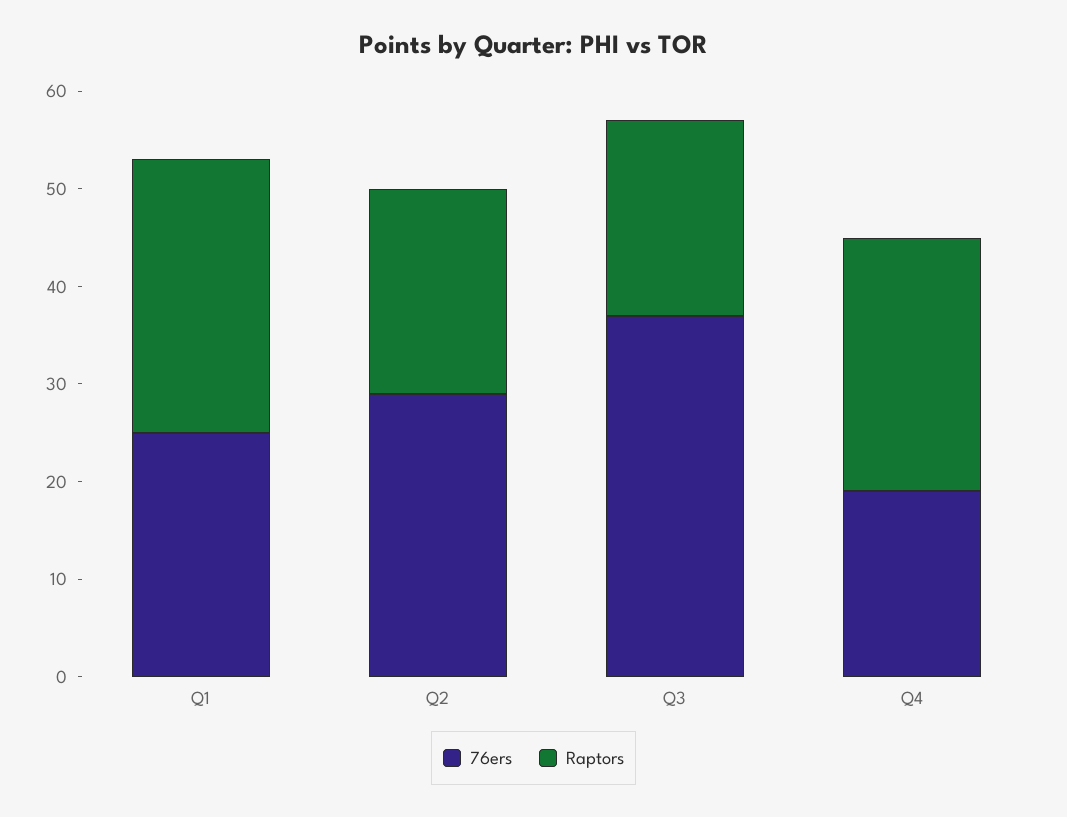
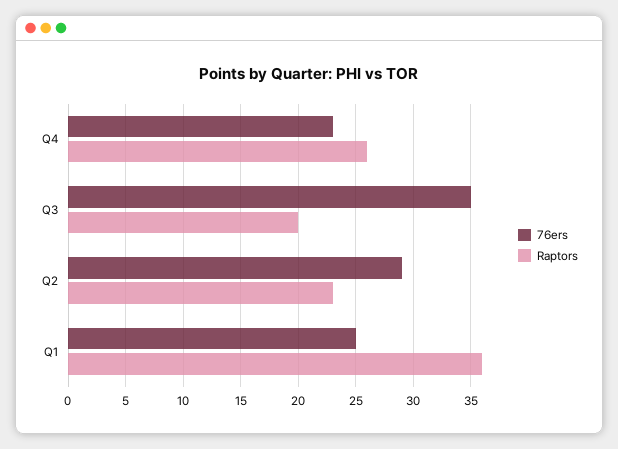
  {
    "76ers": {
      "Q1": 25,
      "Q2": 29,
-     "Q3": 37,
+     "Q3": 35,
-     "Q4": 19
+     "Q4": 23
    },
    "Raptors": {
-     "Q1": 28,
+     "Q1": 36,
-     "Q2": 21,
+     "Q2": 23,
      "Q3": 20,
      "Q4": 26
    }
  }

